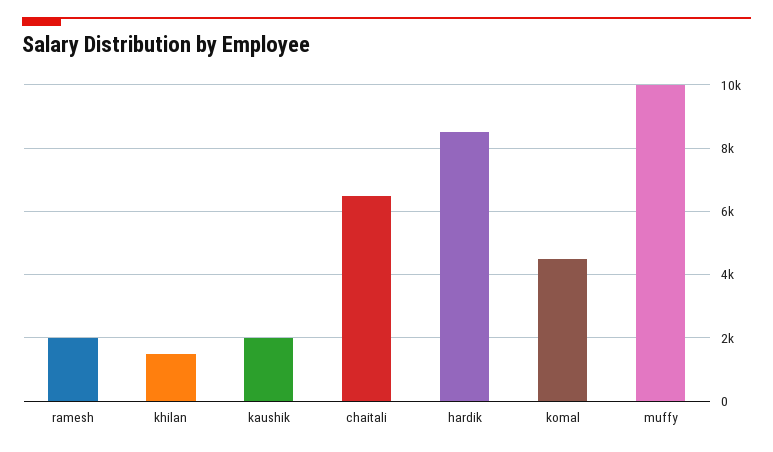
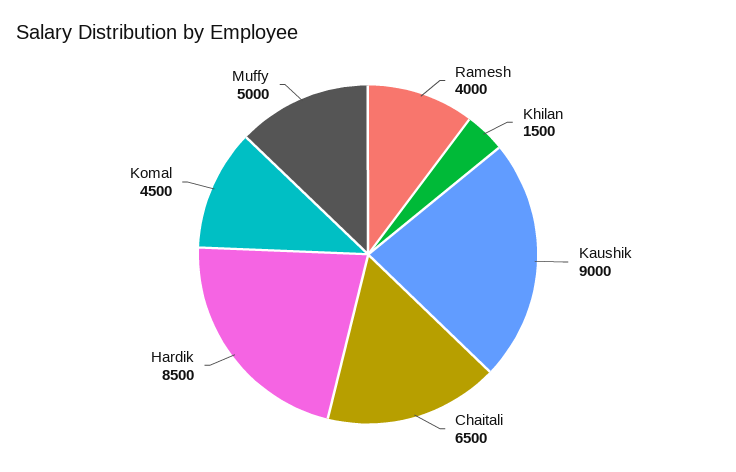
  {
-   "ramesh": 2000,
+   "ramesh": 4000,
    "khilan": 1500,
-   "kaushik": 2000,
+   "kaushik": 9000,
    "chaitali": 6500,
    "hardik": 8500,
    "komal": 4500,
-   "muffy": 10000
+   "muffy": 5000
  }

